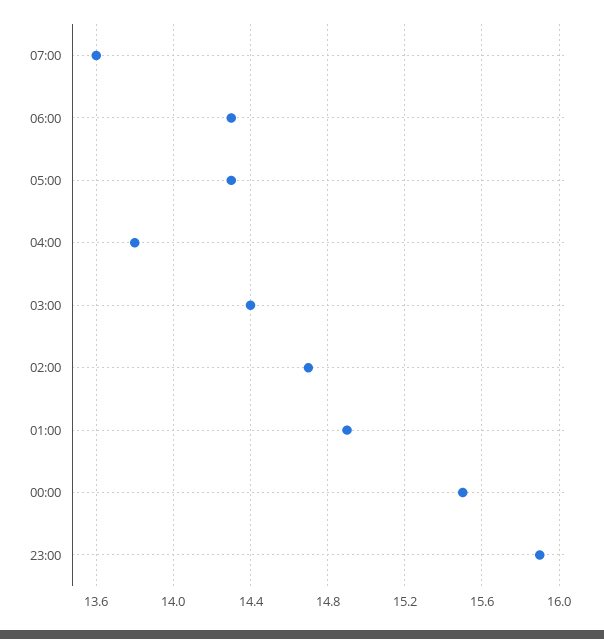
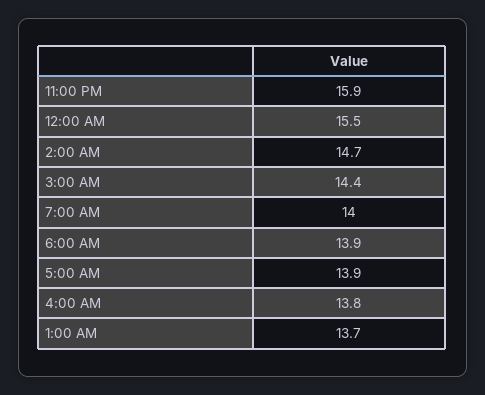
  {
-   "07:00": 13.6,
+   "07:00": 14,
-   "06:00": 14.3,
+   "06:00": 13.9,
-   "05:00": 14.3,
+   "05:00": 13.9,
    "04:00": 13.8,
    "03:00": 14.4,
    "02:00": 14.7,
-   "01:00": 14.9,
+   "01:00": 13.7,
    "00:00": 15.5,
    "23:00": 15.9
  }

